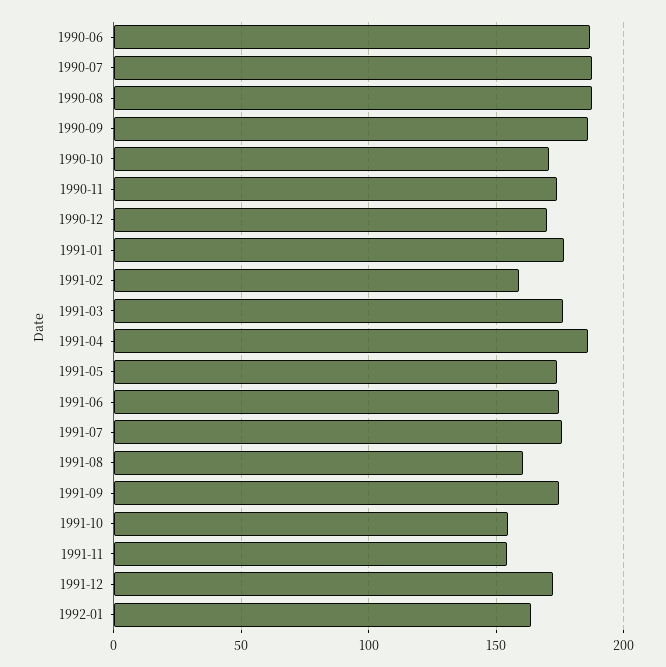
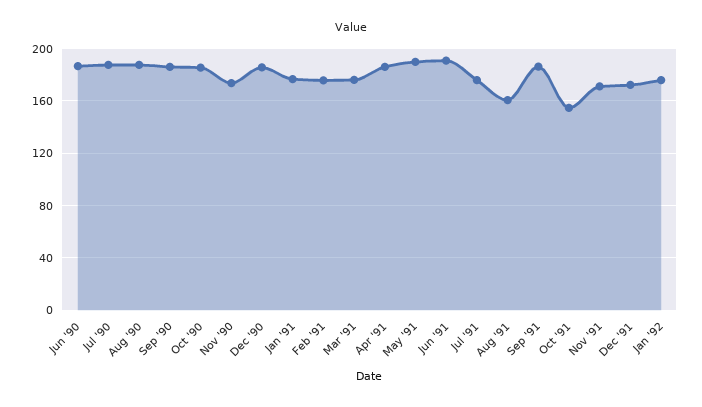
  {
    "1990-06": 185,
    "1990-07": 190,
    "1990-08": 190,
    "1990-09": 185,
-   "1990-10": 170,
+   "1990-10": 185,
    "1990-11": 175,
-   "1990-12": 170,
+   "1990-12": 185,
    "1991-01": 175,
-   "1991-02": 160,
+   "1991-02": 175,
    "1991-03": 175,
    "1991-04": 185,
-   "1991-05": 175,
+   "1991-05": 190,
-   "1991-06": 175,
+   "1991-06": 190,
    "1991-07": 175,
    "1991-08": 160,
-   "1991-09": 175,
+   "1991-09": 185,
    "1991-10": 155,
-   "1991-11": 155,
+   "1991-11": 170,
    "1991-12": 170,
-   "1992-01": 165
+   "1992-01": 175
  }

